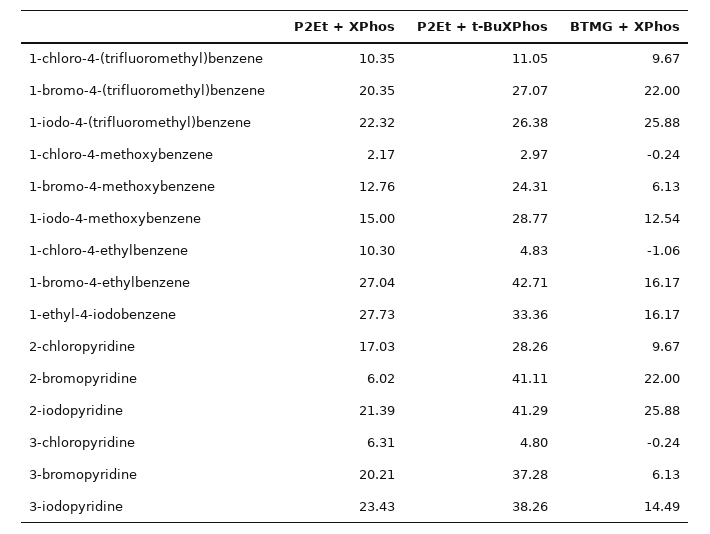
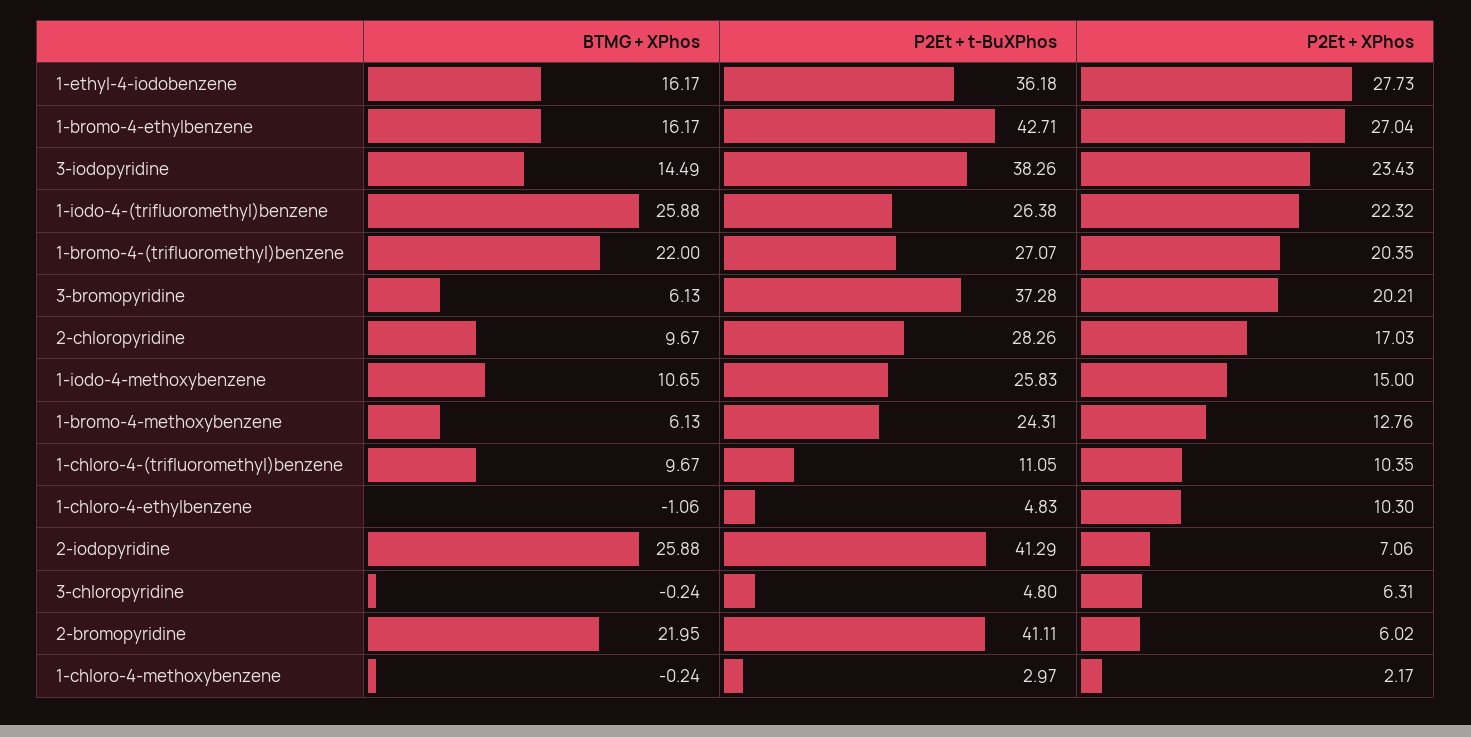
  {
    "P2Et + XPhos": {
      "1-chloro-4-(trifluoromethyl)benzene": 10.35,
      "1-bromo-4-(trifluoromethyl)benzene": 20.35,
      "1-iodo-4-(trifluoromethyl)benzene": 22.32,
      "1-chloro-4-methoxybenzene": 2.17,
      "1-bromo-4-methoxybenzene": 12.76,
      "1-iodo-4-methoxybenzene": 15,
      "1-chloro-4-ethylbenzene": 10.3,
      "1-bromo-4-ethylbenzene": 27.04,
      "1-ethyl-4-iodobenzene": 27.73,
      "2-chloropyridine": 17.03,
      "2-bromopyridine": 6.02,
-     "2-iodopyridine": 21.39,
+     "2-iodopyridine": 7.06,
      "3-chloropyridine": 6.31,
      "3-bromopyridine": 20.21,
      "3-iodopyridine": 23.43
    },
    "P2Et + t-BuXPhos": {
      "1-chloro-4-(trifluoromethyl)benzene": 11.05,
      "1-bromo-4-(trifluoromethyl)benzene": 27.07,
      "1-iodo-4-(trifluoromethyl)benzene": 26.38,
      "1-chloro-4-methoxybenzene": 2.97,
      "1-bromo-4-methoxybenzene": 24.31,
-     "1-iodo-4-methoxybenzene": 28.77,
+     "1-iodo-4-methoxybenzene": 25.83,
      "1-chloro-4-ethylbenzene": 4.83,
      "1-bromo-4-ethylbenzene": 42.71,
-     "1-ethyl-4-iodobenzene": 33.36,
+     "1-ethyl-4-iodobenzene": 36.18,
      "2-chloropyridine": 28.26,
      "2-bromopyridine": 41.11,
      "2-iodopyridine": 41.29,
      "3-chloropyridine": 4.8,
      "3-bromopyridine": 37.28,
      "3-iodopyridine": 38.26
    },
    "BTMG + XPhos": {
      "1-chloro-4-(trifluoromethyl)benzene": 9.67,
      "1-bromo-4-(trifluoromethyl)benzene": 22,
      "1-iodo-4-(trifluoromethyl)benzene": 25.88,
      "1-chloro-4-methoxybenzene": -0.24,
      "1-bromo-4-methoxybenzene": 6.13,
-     "1-iodo-4-methoxybenzene": 12.54,
+     "1-iodo-4-methoxybenzene": 10.65,
      "1-chloro-4-ethylbenzene": -1.06,
      "1-bromo-4-ethylbenzene": 16.17,
      "1-ethyl-4-iodobenzene": 16.17,
      "2-chloropyridine": 9.67,
-     "2-bromopyridine": 22,
+     "2-bromopyridine": 21.95,
      "2-iodopyridine": 25.88,
      "3-chloropyridine": -0.24,
      "3-bromopyridine": 6.13,
      "3-iodopyridine": 14.49
    }
  }

